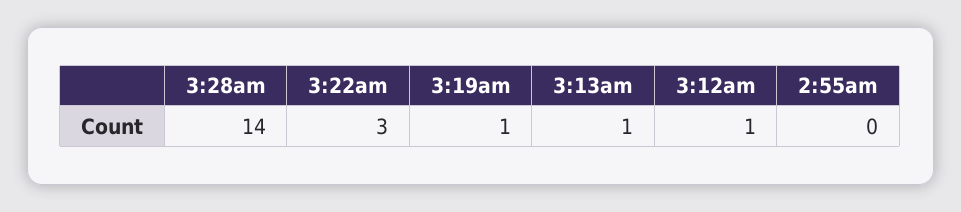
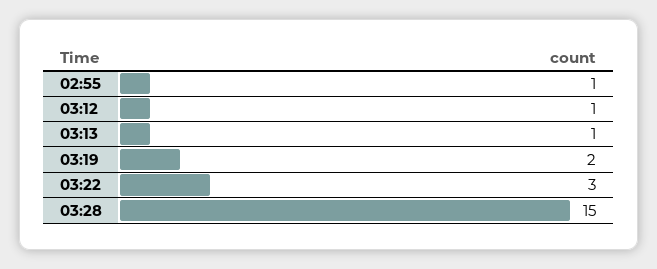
  {
-   "3:28am": 14,
+   "3:28am": 15,
    "3:22am": 3,
-   "3:19am": 1,
+   "3:19am": 2,
    "3:13am": 1,
    "3:12am": 1,
-   "2:55am": 0
+   "2:55am": 1
  }

